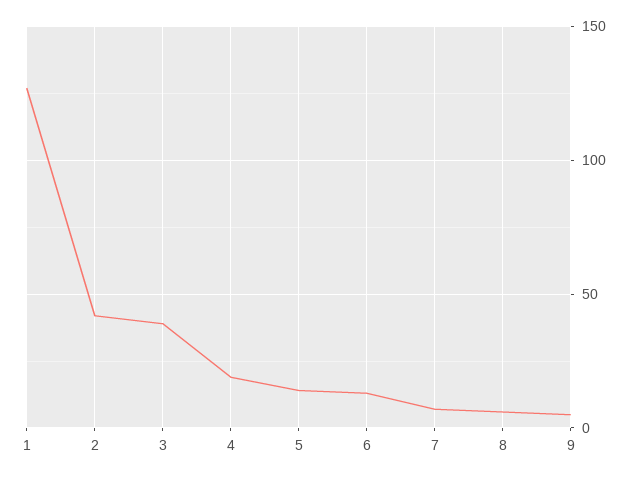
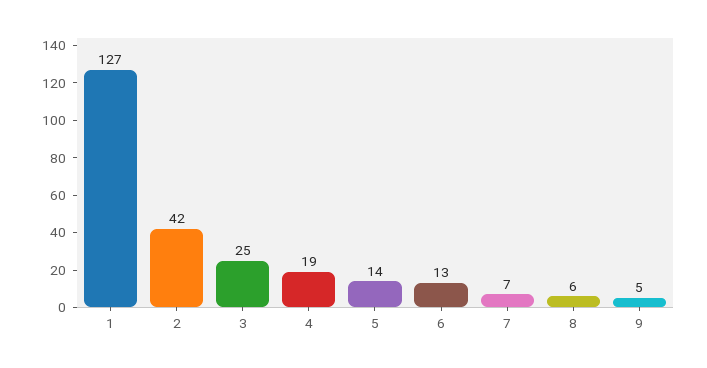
  {
    "1": 127,
    "2": 42,
-   "3": 40,
+   "3": 25,
    "4": 19,
    "5": 14,
    "6": 13,
    "7": 7,
    "8": 6,
    "9": 5
  }

